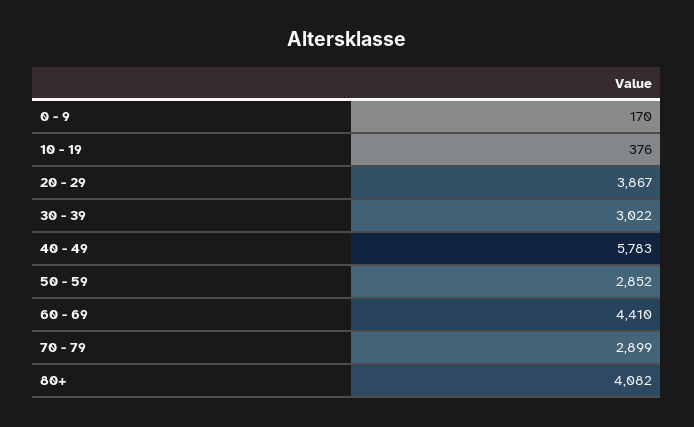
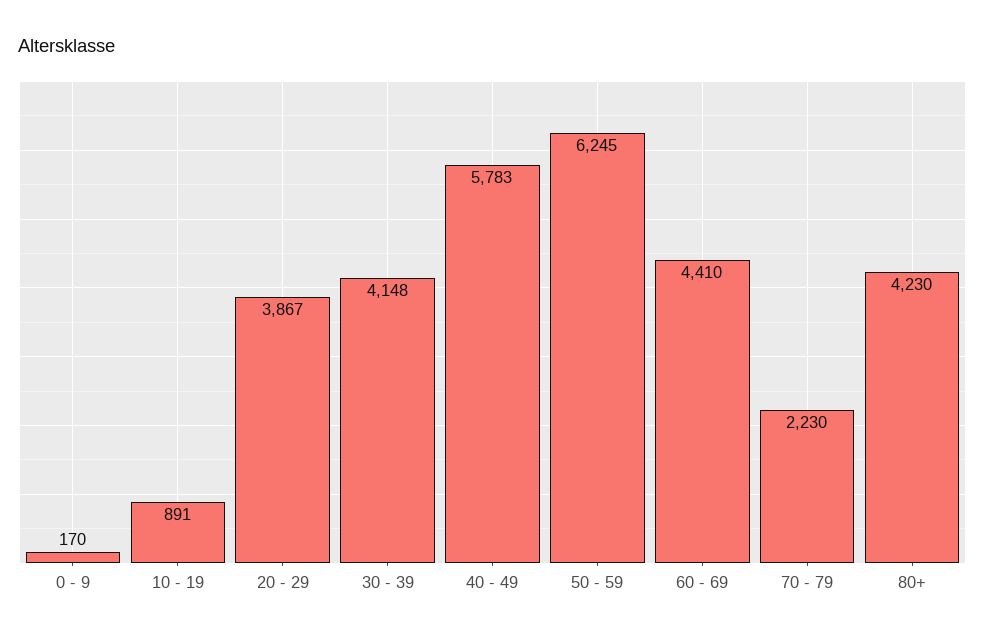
  {
    "0 - 9": 170,
-   "10 - 19": 376,
+   "10 - 19": 891,
    "20 - 29": 3867,
-   "30 - 39": 3022,
+   "30 - 39": 4148,
    "40 - 49": 5783,
-   "50 - 59": 2852,
+   "50 - 59": 6245,
    "60 - 69": 4410,
-   "70 - 79": 2899,
+   "70 - 79": 2230,
-   "80+": 4082
+   "80+": 4230
  }

